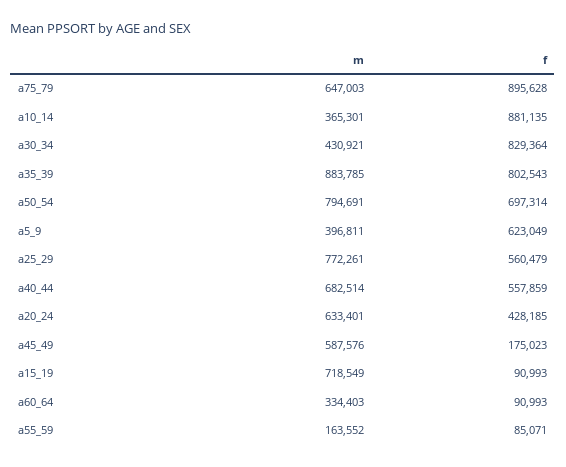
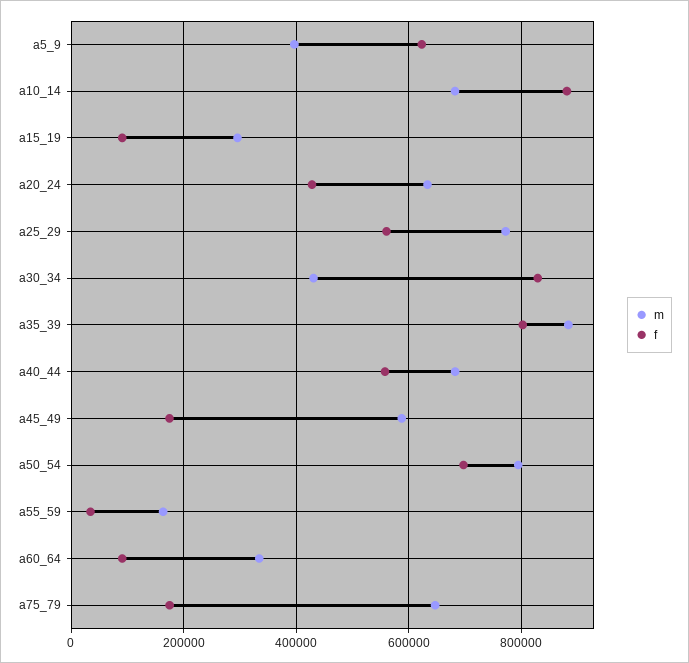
  {
    "m": {
      "a75_79": 647003,
-     "a10_14": 365301,
+     "a10_14": 680000,
      "a30_34": 430921,
      "a35_39": 883785,
      "a50_54": 794691,
      "a5_9": 396811,
      "a25_29": 772261,
      "a40_44": 682514,
      "a20_24": 633401,
      "a45_49": 587576,
-     "a15_19": 718549,
+     "a15_19": 300000,
      "a60_64": 334403,
      "a55_59": 163552
    },
    "f": {
-     "a75_79": 895628,
+     "a75_79": 180000,
      "a10_14": 881135,
      "a30_34": 829364,
      "a35_39": 802543,
      "a50_54": 697314,
      "a5_9": 623049,
      "a25_29": 560479,
      "a40_44": 557859,
      "a20_24": 428185,
      "a45_49": 175023,
      "a15_19": 90993,
      "a60_64": 90993,
-     "a55_59": 85071
+     "a55_59": 40000
    }
  }

